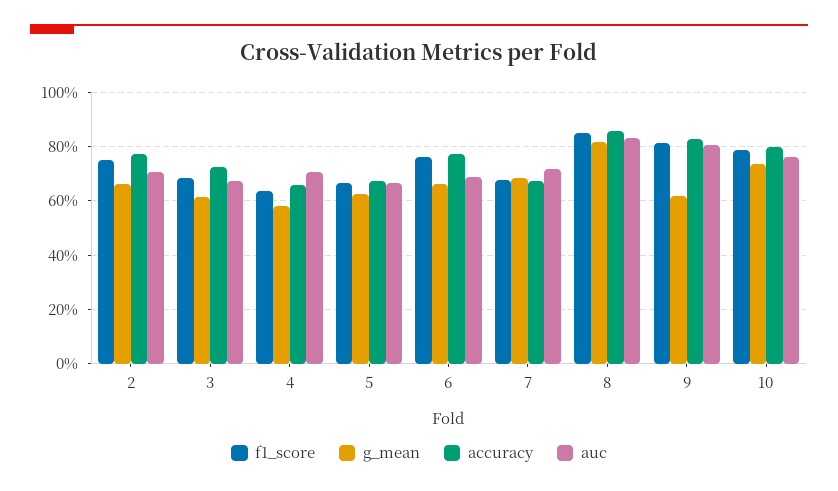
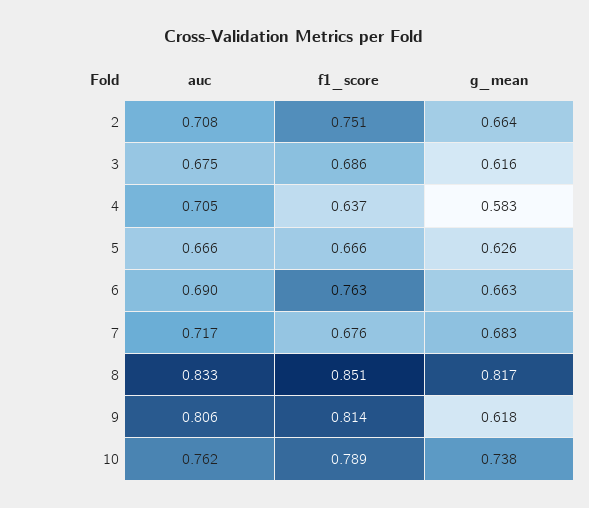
  {
    "f1_score": {
      "2": 0.751,
      "3": 0.686,
      "4": 0.637,
      "5": 0.666,
      "6": 0.763,
      "7": 0.676,
      "8": 0.851,
      "9": 0.814,
      "10": 0.789
    },
    "g_mean": {
      "2": 0.664,
      "3": 0.616,
      "4": 0.583,
      "5": 0.626,
      "6": 0.663,
      "7": 0.683,
      "8": 0.817,
      "9": 0.618,
      "10": 0.738
    },
-   "accuracy": {
-     "2": 0.775,
-     "3": 0.725,
-     "4": 0.65,
-     "5": 0.675,
-     "6": 0.775,
-     "7": 0.675,
-     "8": 0.85,
-     "9": 0.825,
-     "10": 0.8
-   },
    "auc": {
      "2": 0.708,
      "3": 0.675,
      "4": 0.705,
      "5": 0.666,
      "6": 0.69,
      "7": 0.717,
      "8": 0.833,
      "9": 0.806,
      "10": 0.762
    }
  }

